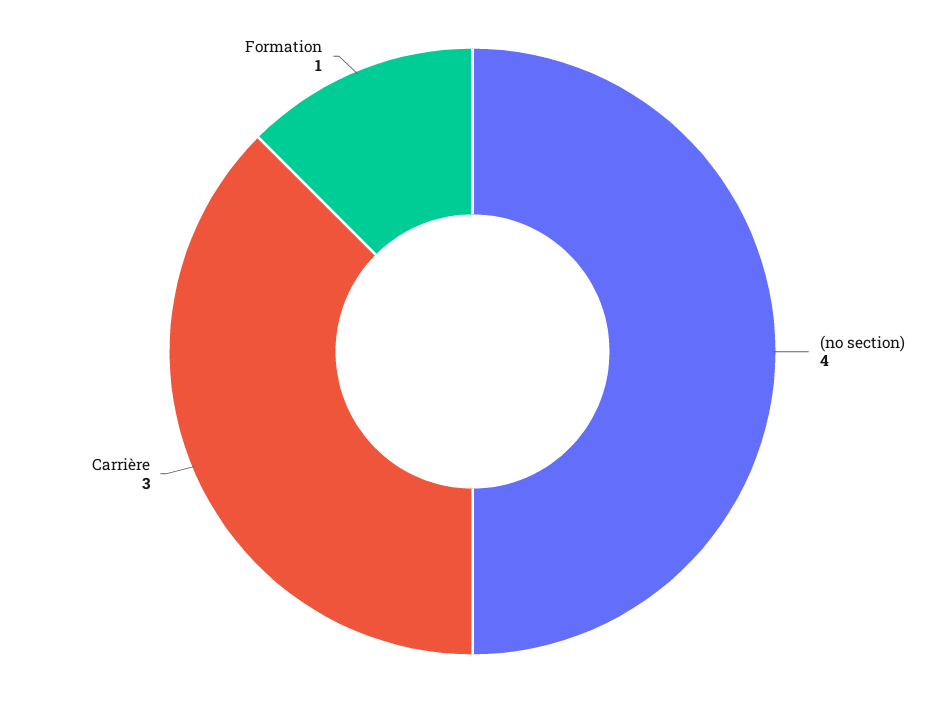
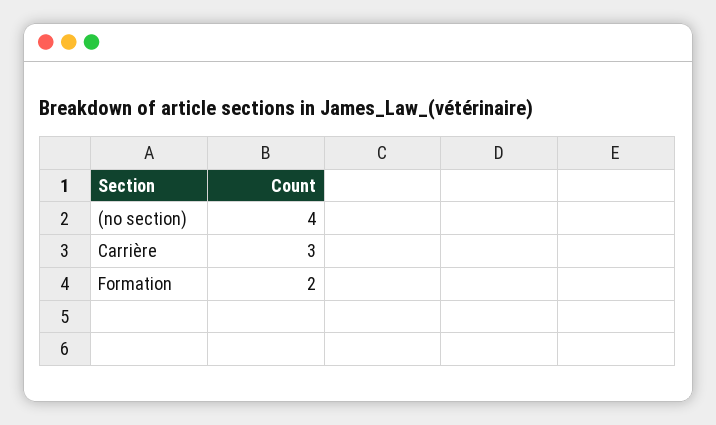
  {
    "(no section)": 4,
    "Carrière": 3,
-   "Formation": 1
+   "Formation": 2
  }

